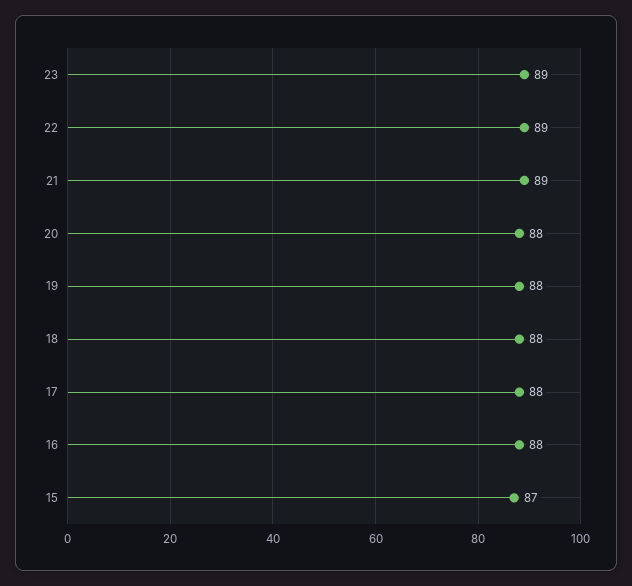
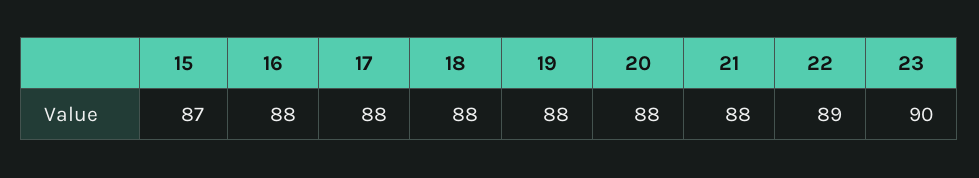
  {
-   "23": 89,
+   "23": 90,
    "22": 89,
-   "21": 89,
+   "21": 88,
    "20": 88,
    "19": 88,
    "18": 88,
    "17": 88,
    "16": 88,
    "15": 87
  }

